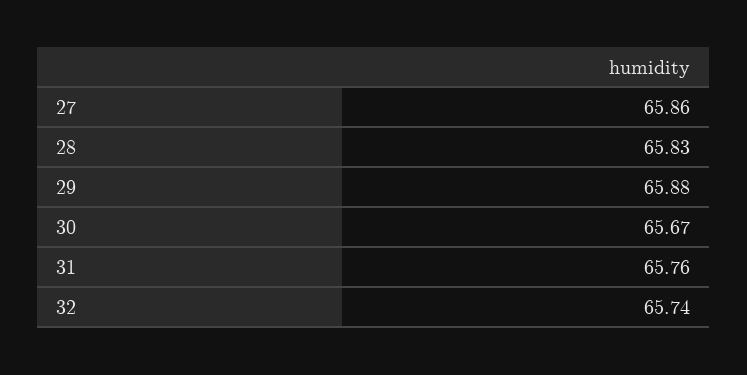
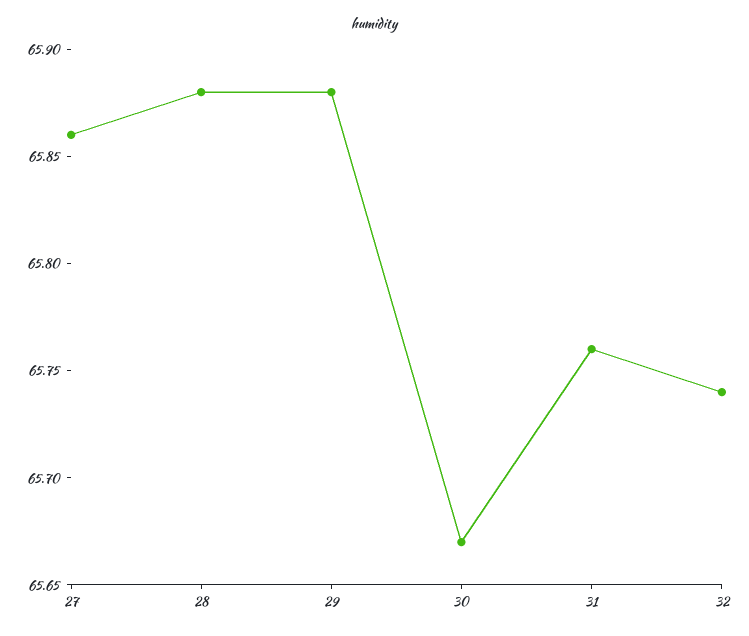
  {
    "27": 65.86,
-   "28": 65.83,
+   "28": 65.88,
    "29": 65.88,
    "30": 65.67,
    "31": 65.76,
    "32": 65.74
  }

